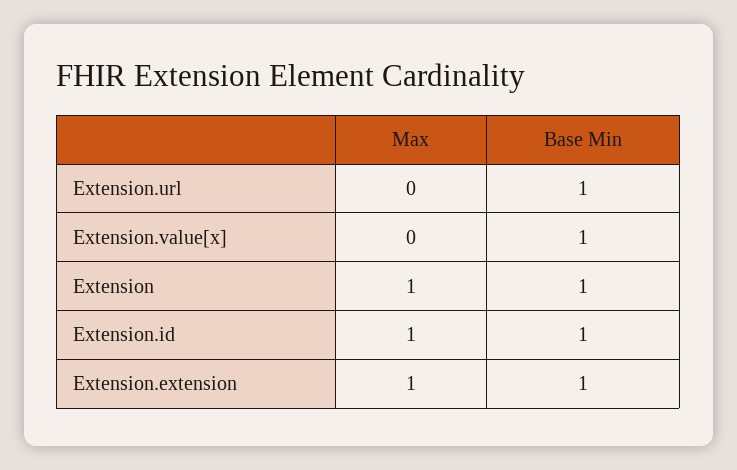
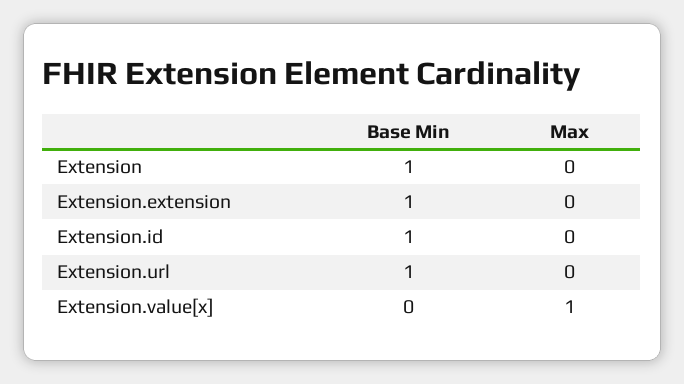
  {
    "Max": {
      "Extension.url": 0,
-     "Extension.value[x]": 0,
+     "Extension.value[x]": 1,
-     "Extension": 1,
+     "Extension": 0,
-     "Extension.id": 1,
+     "Extension.id": 0,
-     "Extension.extension": 1
+     "Extension.extension": 0
    },
    "Base Min": {
      "Extension.url": 1,
-     "Extension.value[x]": 1,
+     "Extension.value[x]": 0,
      "Extension": 1,
      "Extension.id": 1,
      "Extension.extension": 1
    }
  }

